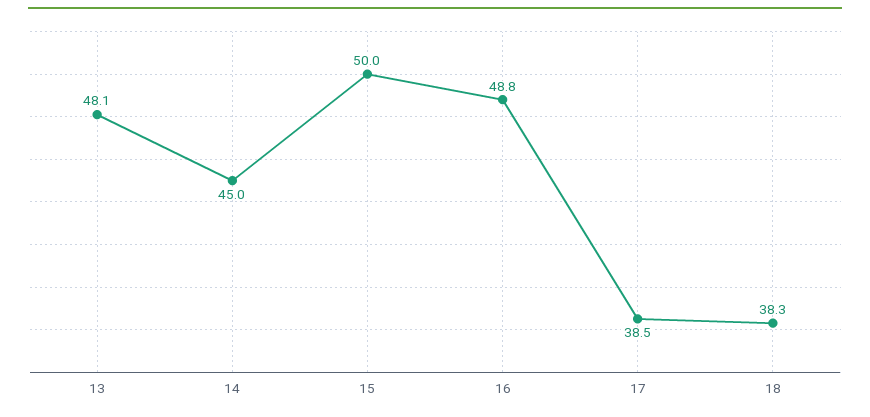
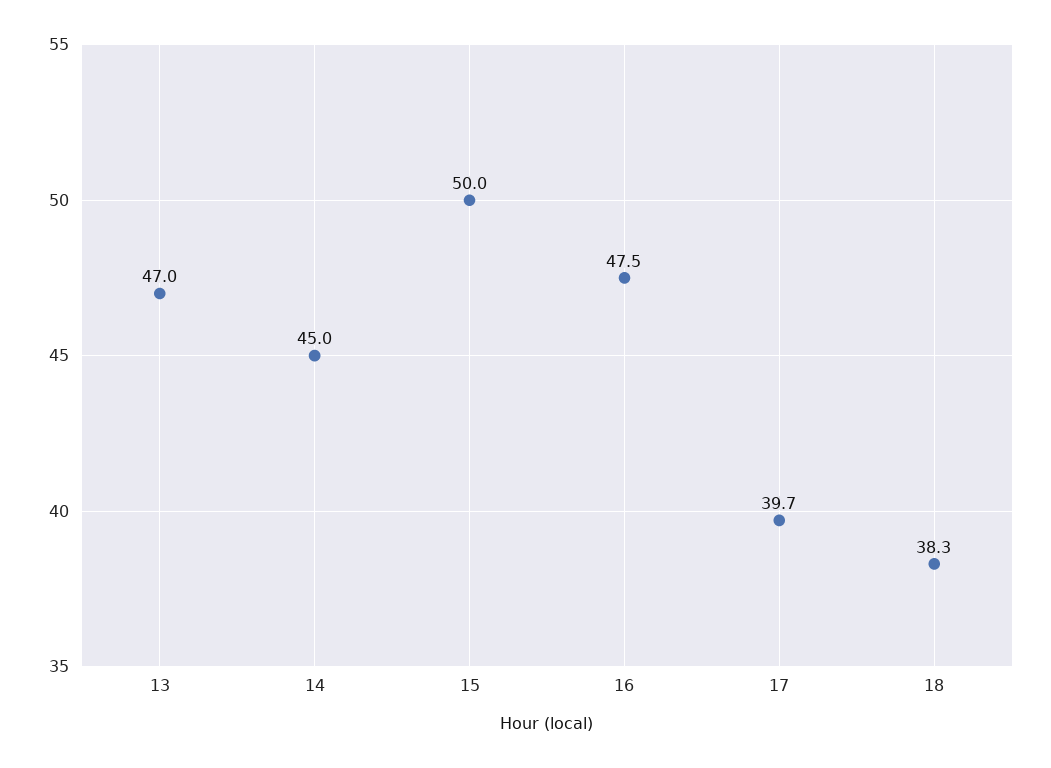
  {
-   "13": 48.1,
+   "13": 47,
    "14": 45,
    "15": 50,
-   "16": 48.8,
+   "16": 47.5,
-   "17": 38.5,
+   "17": 39.7,
    "18": 38.3
  }

